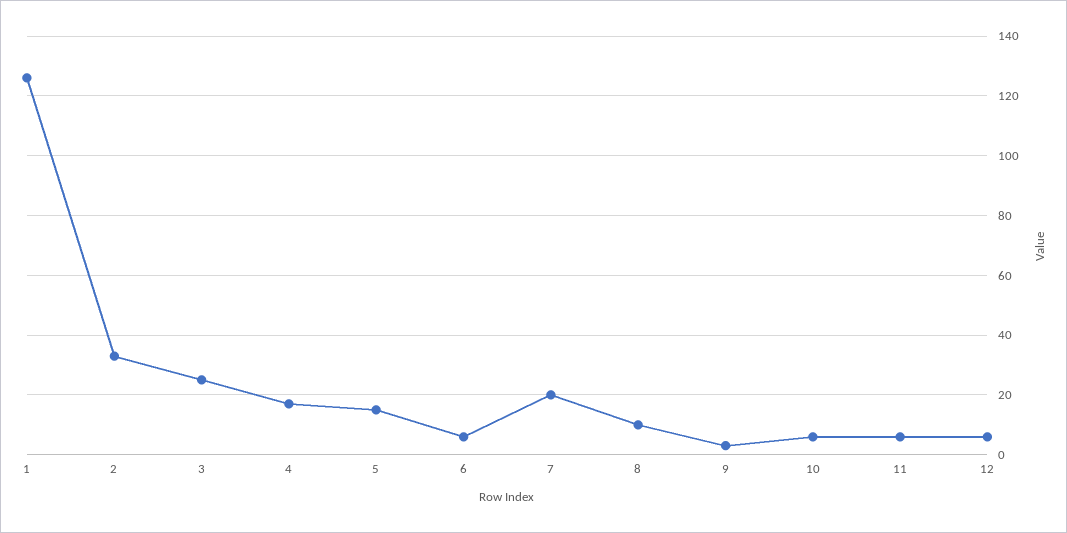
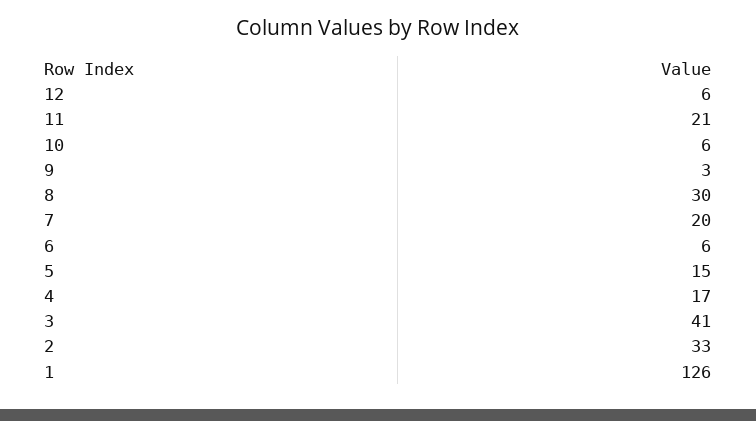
  {
    "1": 126,
    "2": 33,
-   "3": 25,
+   "3": 41,
    "4": 17,
    "5": 15,
    "6": 6,
    "7": 20,
-   "8": 10,
+   "8": 30,
    "9": 3,
    "10": 6,
-   "11": 5,
+   "11": 21,
    "12": 6
  }

